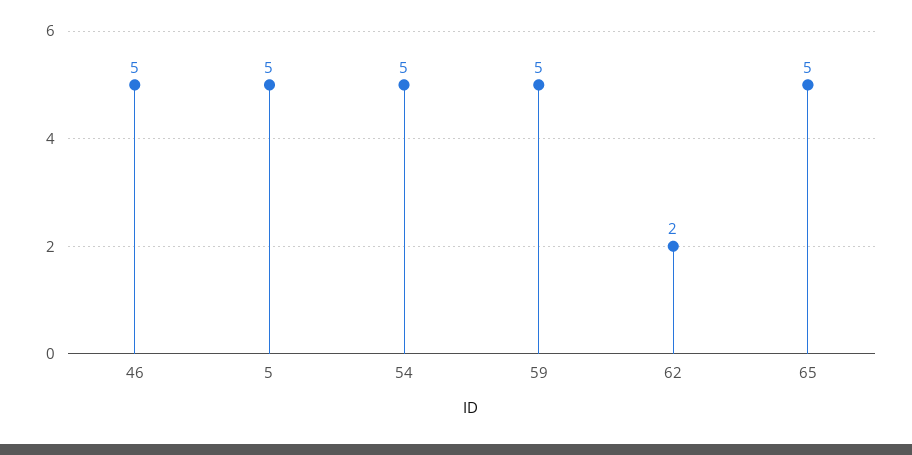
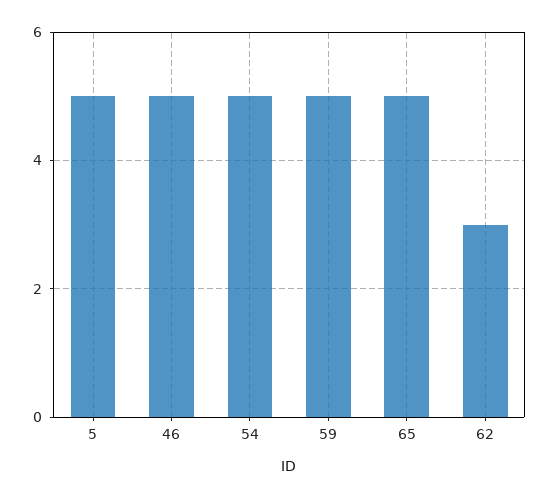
  {
    "46": 5,
    "5": 5,
    "54": 5,
    "59": 5,
-   "62": 2,
+   "62": 3,
    "65": 5
  }

